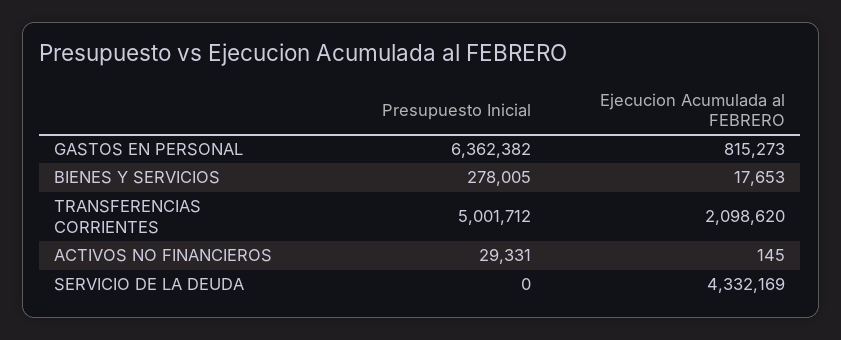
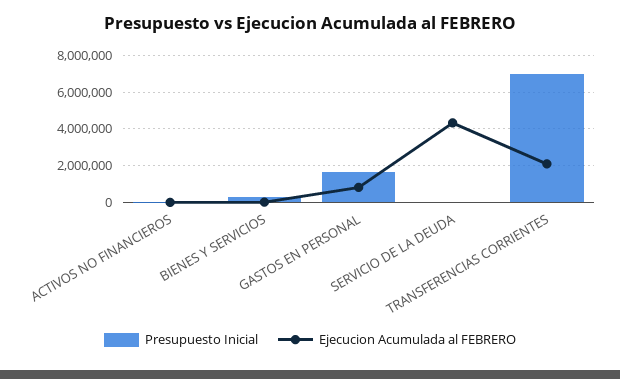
  {
    "Presupuesto Inicial": {
-     "GASTOS EN PERSONAL": 6362382,
+     "GASTOS EN PERSONAL": 1500000,
      "BIENES Y SERVICIOS": 278005,
-     "TRANSFERENCIAS CORRIENTES": 5001712,
+     "TRANSFERENCIAS CORRIENTES": 7000000,
      "ACTIVOS NO FINANCIEROS": 29331,
      "SERVICIO DE LA DEUDA": 0
    },
    "Ejecucion Acumulada al FEBRERO": {
      "GASTOS EN PERSONAL": 815273,
      "BIENES Y SERVICIOS": 17653,
      "TRANSFERENCIAS CORRIENTES": 2098620,
      "ACTIVOS NO FINANCIEROS": 145,
      "SERVICIO DE LA DEUDA": 4332169
    }
  }

